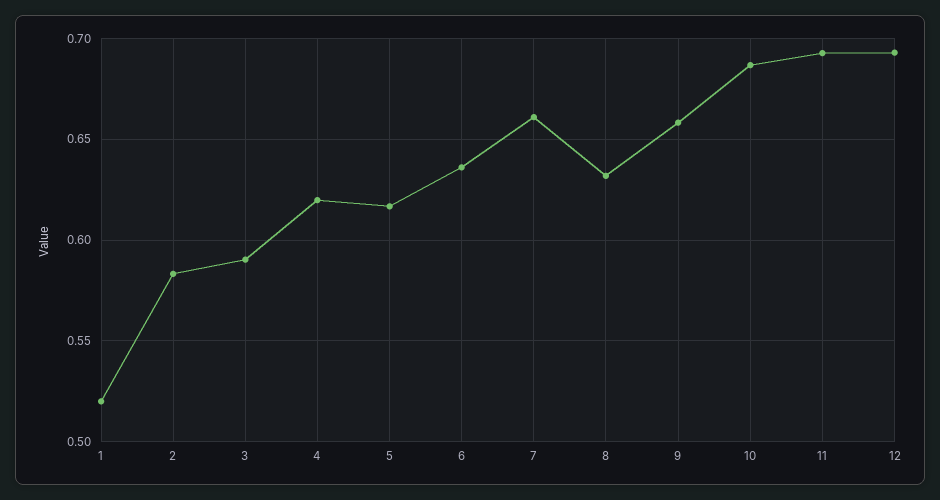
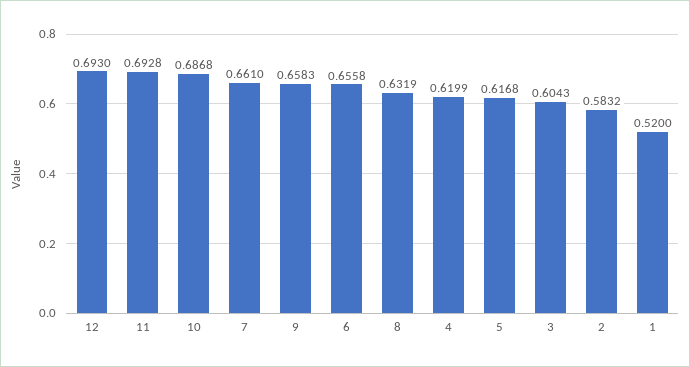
  {
    "1": 0.52,
    "2": 0.5832,
-   "3": 0.59,
+   "3": 0.6043,
    "4": 0.6199,
    "5": 0.6168,
-   "6": 0.635,
+   "6": 0.6558,
    "7": 0.661,
    "8": 0.6319,
    "9": 0.6583,
    "10": 0.6868,
    "11": 0.6928,
    "12": 0.693
  }

